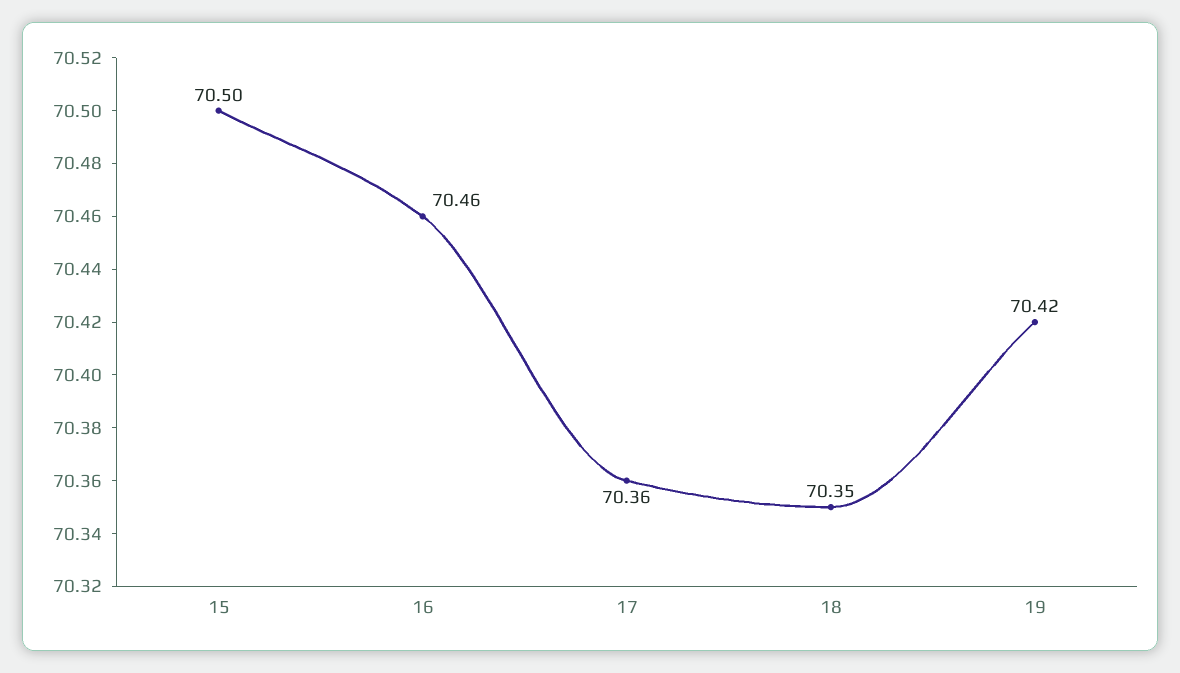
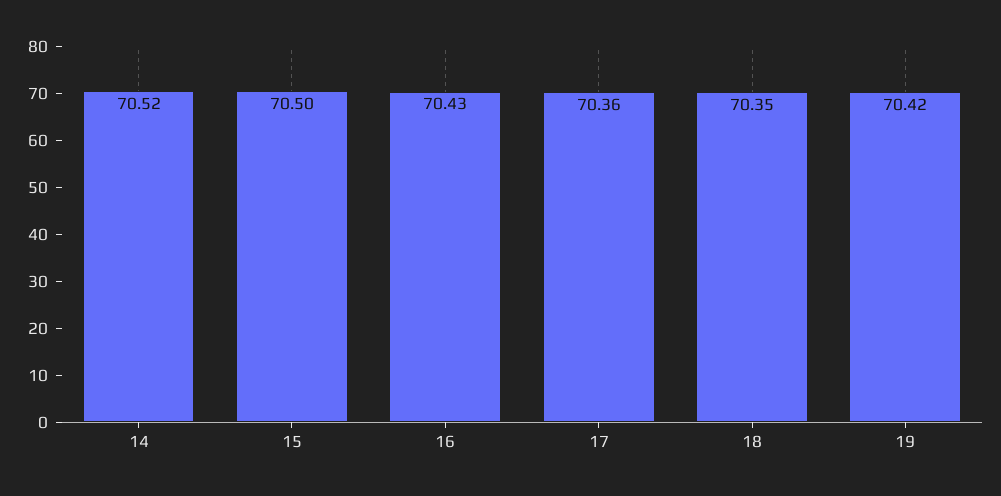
  {
    "15": 70.5,
-   "16": 70.46,
+   "16": 70.43,
    "17": 70.36,
    "18": 70.35,
-   "19": 70.42
+   "19": 70.42,
+   "14": 70.52
  }

